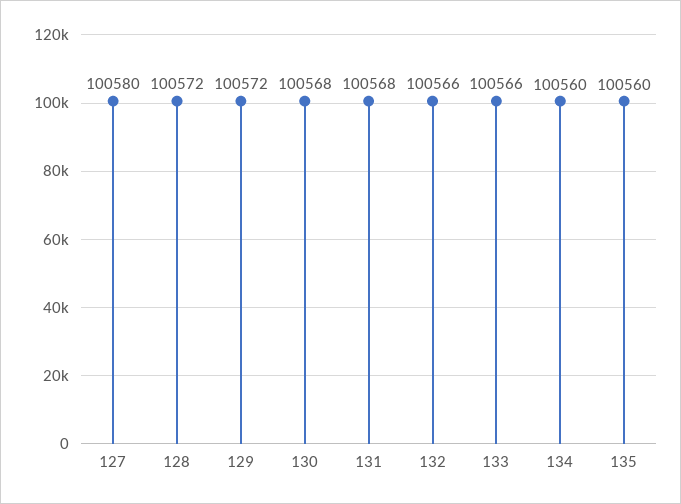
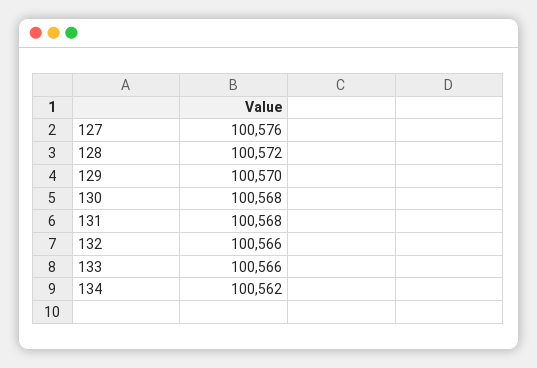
  {
-   "127": 100580,
+   "127": 100576,
    "128": 100572,
-   "129": 100572,
+   "129": 100570,
    "130": 100568,
    "131": 100568,
    "132": 100566,
    "133": 100566,
-   "134": 100560,
+   "134": 100562
-   "135": 100560
  }

